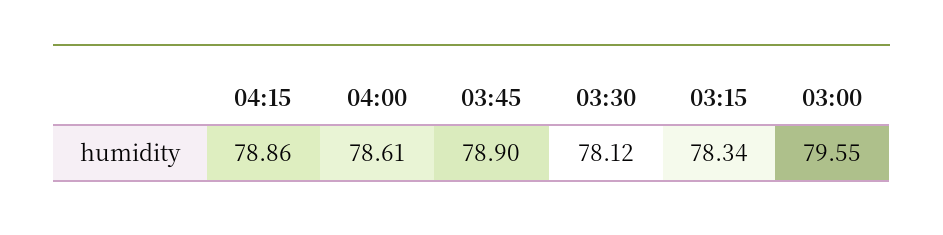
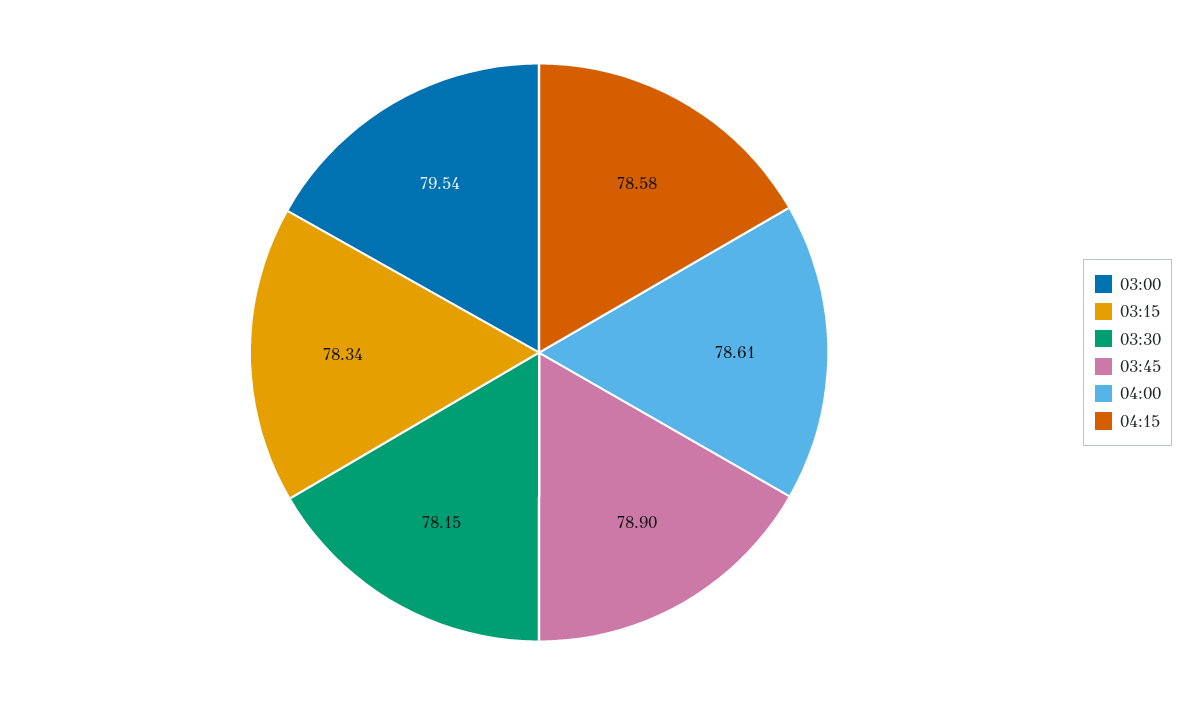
  {
-   "04:15": 78.86,
+   "04:15": 78.58,
    "04:00": 78.61,
    "03:45": 78.9,
-   "03:30": 78.12,
+   "03:30": 78.15,
    "03:15": 78.34,
-   "03:00": 79.55
+   "03:00": 79.54
  }

